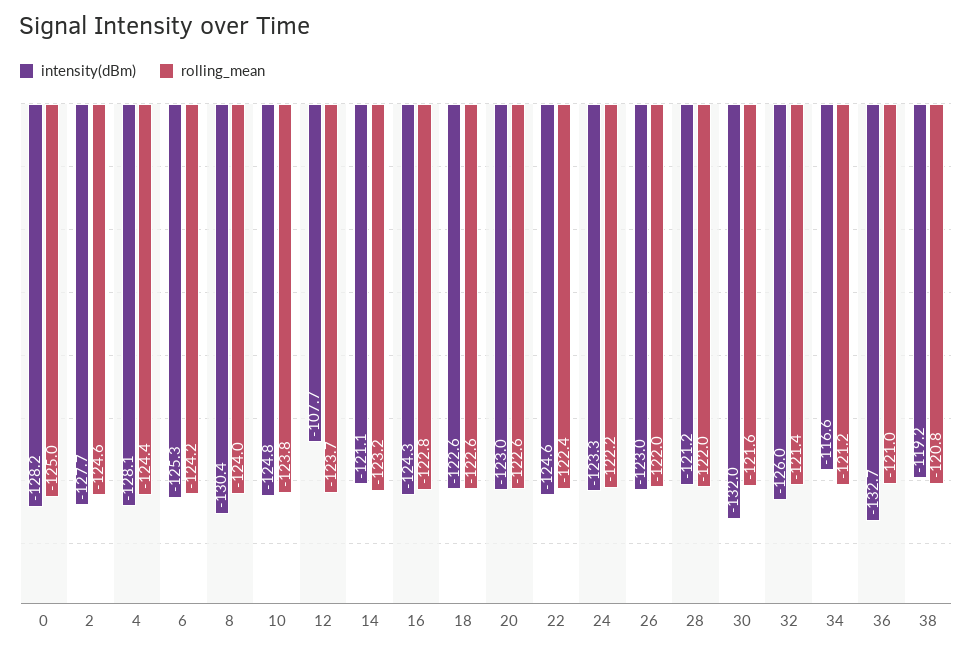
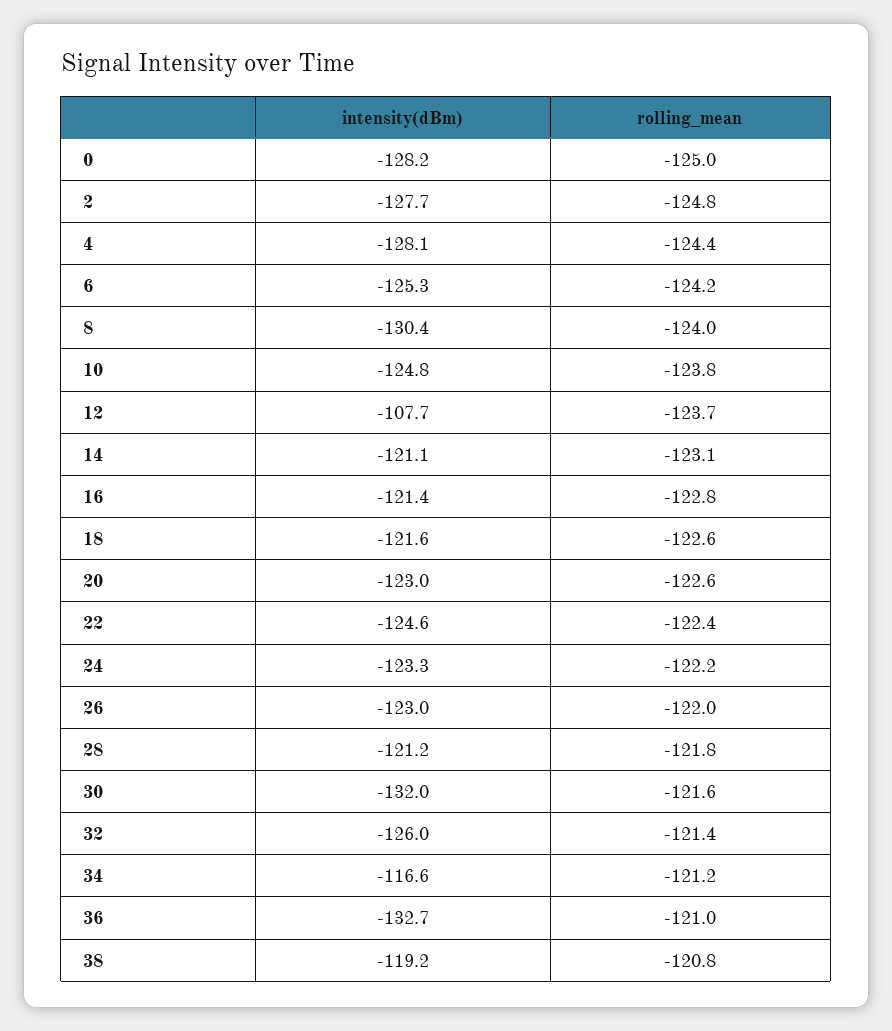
  {
    "intensity(dBm)": {
      "0": -128.2,
      "2": -127.7,
      "4": -128.1,
      "6": -125.3,
      "8": -130.4,
      "10": -124.8,
      "12": -107.7,
      "14": -121.1,
-     "16": -124.3,
+     "16": -121.4,
-     "18": -122.6,
+     "18": -121.6,
      "20": -123,
      "22": -124.6,
      "24": -123.3,
      "26": -123,
      "28": -121.2,
      "30": -132,
      "32": -126,
      "34": -116.6,
      "36": -132.7,
      "38": -119.2
    },
    "rolling_mean": {
      "0": -125,
-     "2": -124.6,
+     "2": -124.8,
      "4": -124.4,
      "6": -124.2,
      "8": -124,
      "10": -123.8,
      "12": -123.7,
-     "14": -123.2,
+     "14": -123.1,
      "16": -122.8,
      "18": -122.6,
      "20": -122.6,
      "22": -122.4,
      "24": -122.2,
      "26": -122,
-     "28": -122,
+     "28": -121.8,
      "30": -121.6,
      "32": -121.4,
      "34": -121.2,
      "36": -121,
      "38": -120.8
    }
  }

